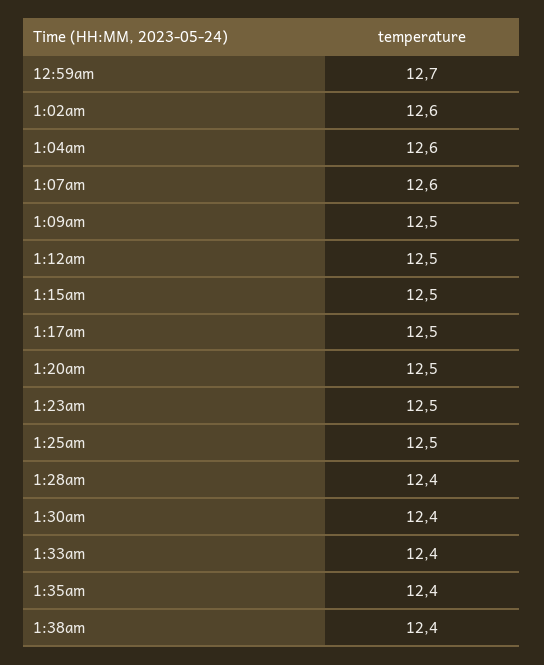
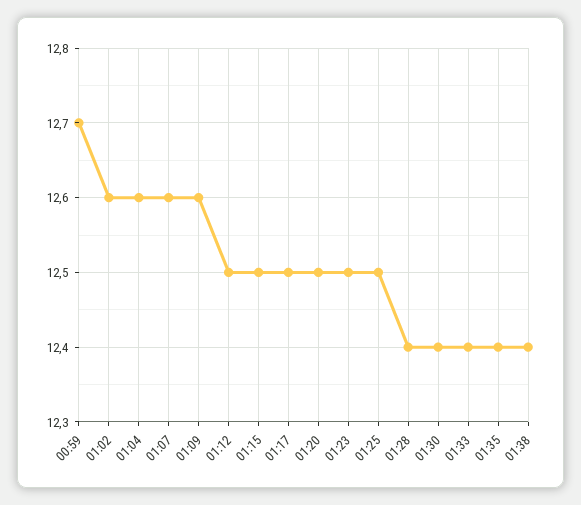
  {
    "12:59am": 12.7,
    "1:02am": 12.6,
    "1:04am": 12.6,
    "1:07am": 12.6,
-   "1:09am": 12.5,
+   "1:09am": 12.6,
    "1:12am": 12.5,
    "1:15am": 12.5,
    "1:17am": 12.5,
    "1:20am": 12.5,
    "1:23am": 12.5,
    "1:25am": 12.5,
    "1:28am": 12.4,
    "1:30am": 12.4,
    "1:33am": 12.4,
    "1:35am": 12.4,
    "1:38am": 12.4
  }

